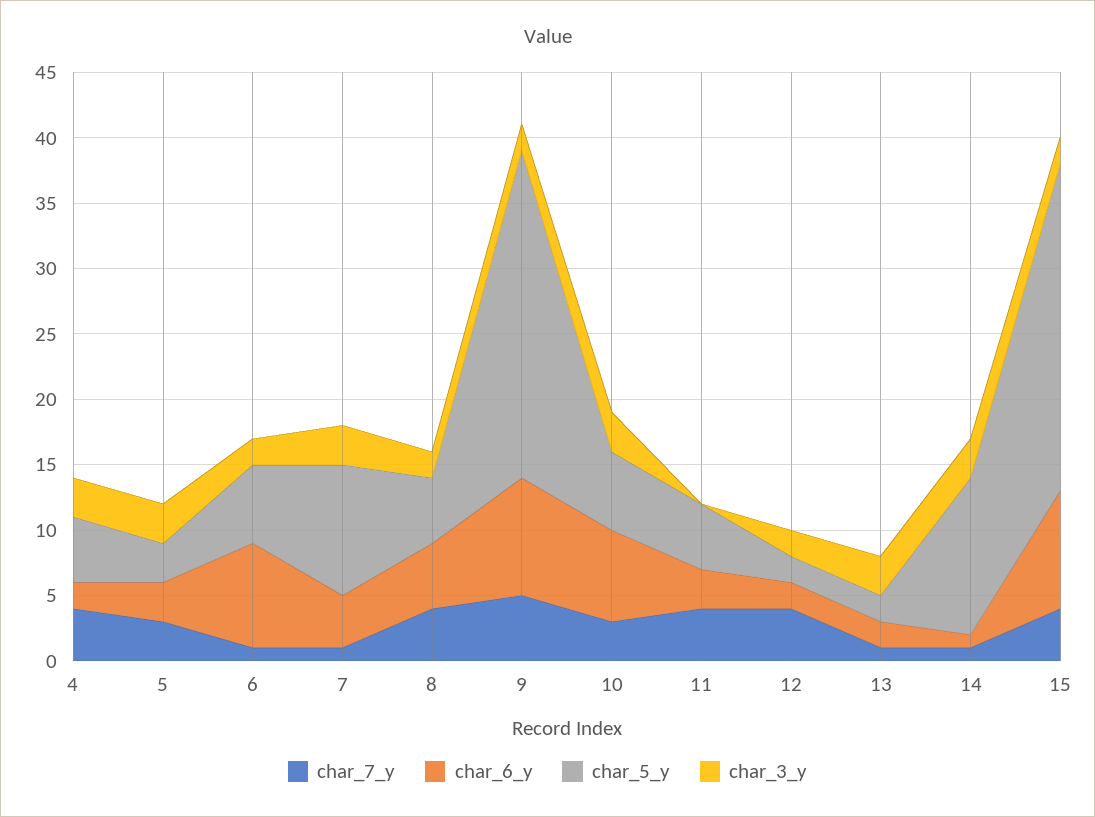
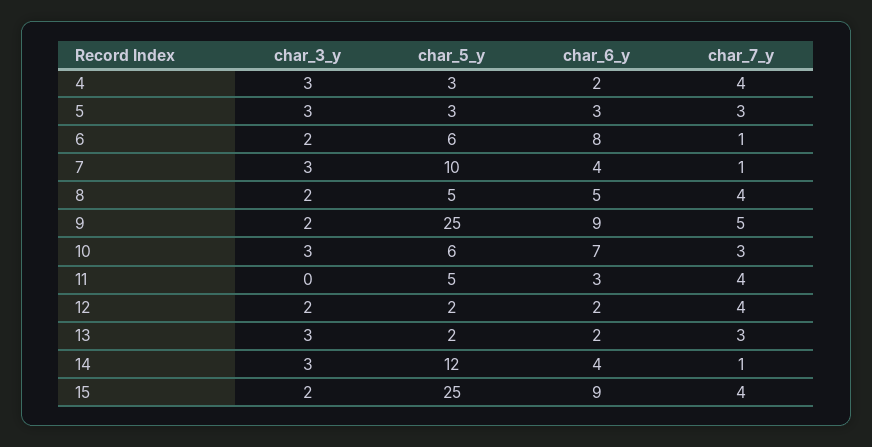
  {
    "char_7_y": {
      "4": 4,
      "5": 3,
      "6": 1,
      "7": 1,
      "8": 4,
      "9": 5,
      "10": 3,
      "11": 4,
      "12": 4,
-     "13": 1,
+     "13": 3,
      "14": 1,
      "15": 4
    },
    "char_6_y": {
      "4": 2,
      "5": 3,
      "6": 8,
      "7": 4,
      "8": 5,
      "9": 9,
      "10": 7,
      "11": 3,
      "12": 2,
      "13": 2,
-     "14": 1,
+     "14": 4,
      "15": 9
    },
    "char_5_y": {
-     "4": 5,
+     "4": 3,
      "5": 3,
      "6": 6,
      "7": 10,
      "8": 5,
      "9": 25,
      "10": 6,
      "11": 5,
      "12": 2,
      "13": 2,
      "14": 12,
      "15": 25
    },
    "char_3_y": {
      "4": 3,
      "5": 3,
      "6": 2,
      "7": 3,
      "8": 2,
      "9": 2,
      "10": 3,
      "11": 0,
      "12": 2,
      "13": 3,
      "14": 3,
      "15": 2
    }
  }

